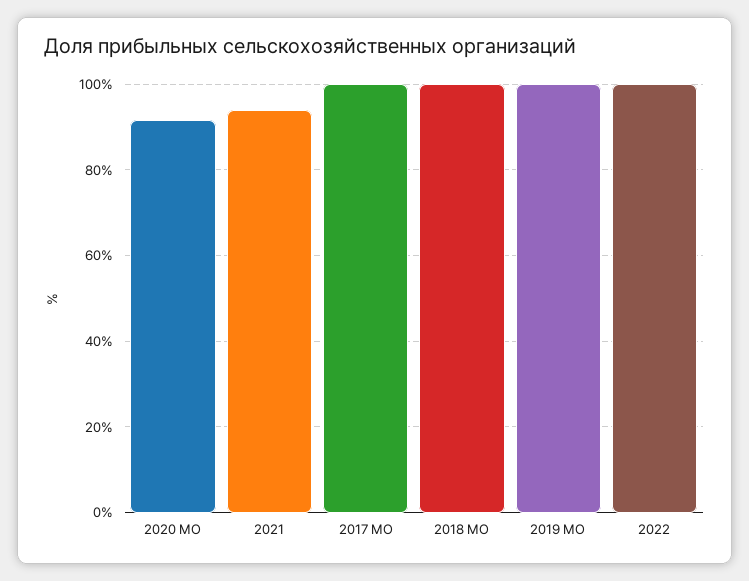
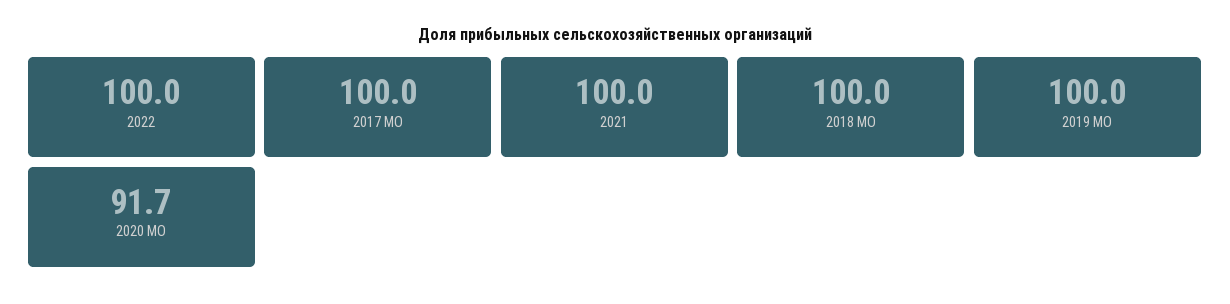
  {
    "2020 МО": 91.7,
-   "2021": 94,
+   "2021": 100,
    "2017 МО": 100,
    "2018 МО": 100,
    "2019 МО": 100,
    "2022": 100
  }

